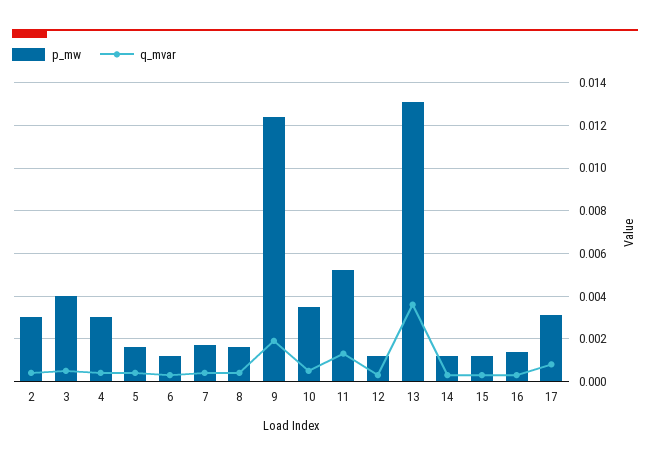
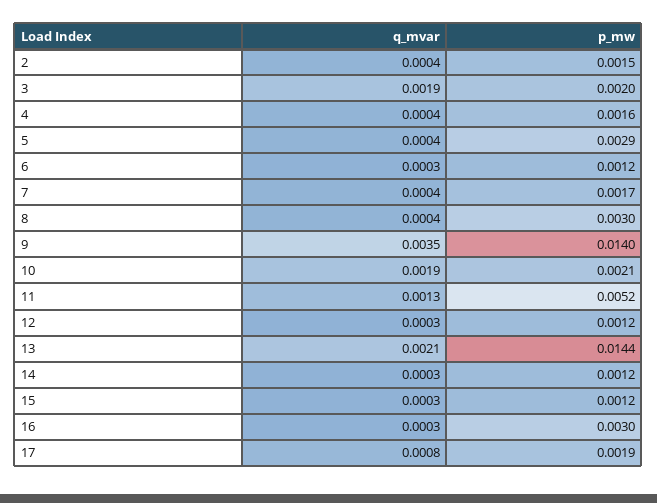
  {
    "p_mw": {
-     "2": 0.003,
+     "2": 0.0015,
-     "3": 0.004,
+     "3": 0.002,
-     "4": 0.003,
+     "4": 0.0016,
-     "5": 0.0015,
+     "5": 0.0029,
      "6": 0.0012,
      "7": 0.0017,
-     "8": 0.0015,
+     "8": 0.003,
-     "9": 0.0125,
+     "9": 0.014,
-     "10": 0.0035,
+     "10": 0.0021,
      "11": 0.0052,
      "12": 0.0012,
-     "13": 0.013,
+     "13": 0.0144,
      "14": 0.0012,
      "15": 0.0012,
-     "16": 0.0015,
+     "16": 0.003,
-     "17": 0.003
+     "17": 0.0019
    },
    "q_mvar": {
      "2": 0.0004,
-     "3": 0.0005,
+     "3": 0.0019,
      "4": 0.0004,
      "5": 0.0004,
      "6": 0.0003,
      "7": 0.0004,
      "8": 0.0004,
-     "9": 0.002,
+     "9": 0.0035,
-     "10": 0.0005,
+     "10": 0.0019,
      "11": 0.0013,
      "12": 0.0003,
-     "13": 0.0035,
+     "13": 0.0021,
      "14": 0.0003,
      "15": 0.0003,
      "16": 0.0003,
      "17": 0.0008
    }
  }

